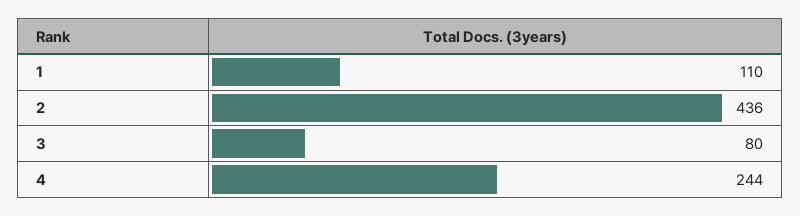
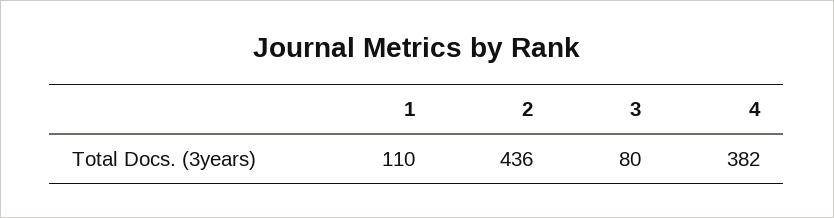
  {
    "1": 110,
    "2": 436,
    "3": 80,
-   "4": 244
+   "4": 382
  }

